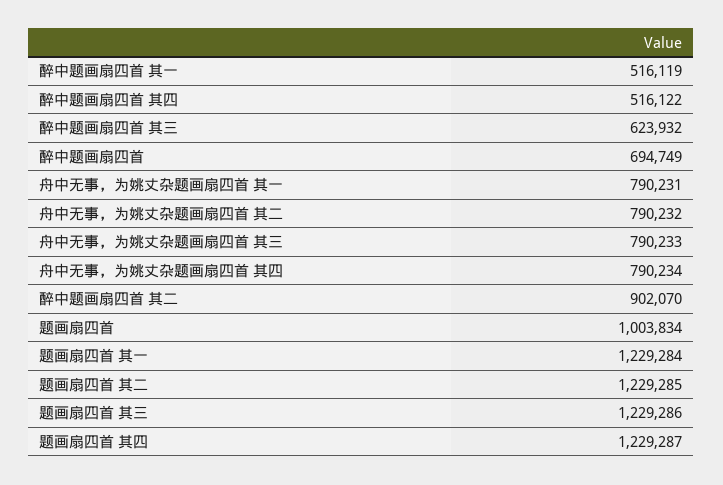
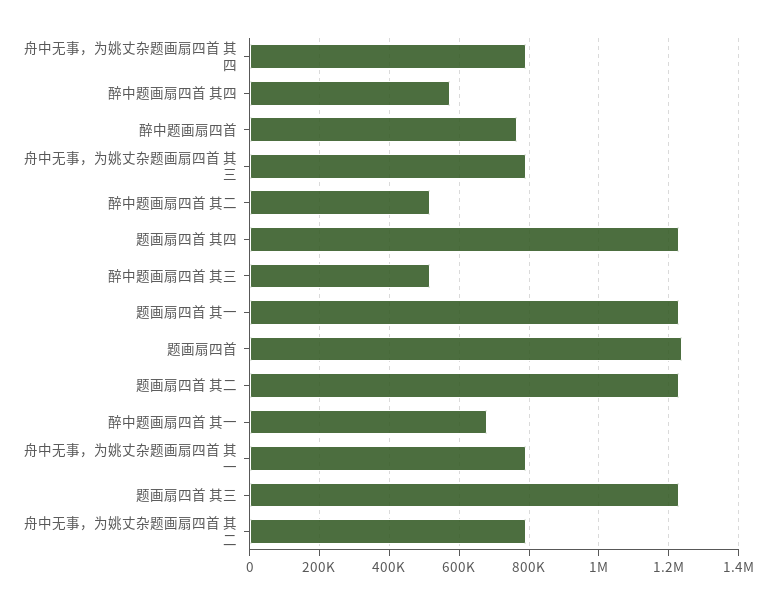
  {
-   "醉中题画扇四首 其一": 516119,
+   "醉中题画扇四首 其一": 680000,
-   "醉中题画扇四首 其四": 516122,
+   "醉中题画扇四首 其四": 580000,
-   "醉中题画扇四首 其三": 623932,
+   "醉中题画扇四首 其三": 520000,
-   "醉中题画扇四首": 694749,
+   "醉中题画扇四首": 760000,
    "舟中无事，为姚丈杂题画扇四首 其一": 790231,
    "舟中无事，为姚丈杂题画扇四首 其二": 790232,
    "舟中无事，为姚丈杂题画扇四首 其三": 790233,
    "舟中无事，为姚丈杂题画扇四首 其四": 790234,
-   "醉中题画扇四首 其二": 902070,
+   "醉中题画扇四首 其二": 520000,
-   "题画扇四首": 1003834,
+   "题画扇四首": 1240000,
    "题画扇四首 其一": 1229284,
    "题画扇四首 其二": 1229285,
    "题画扇四首 其三": 1229286,
    "题画扇四首 其四": 1229287
  }

